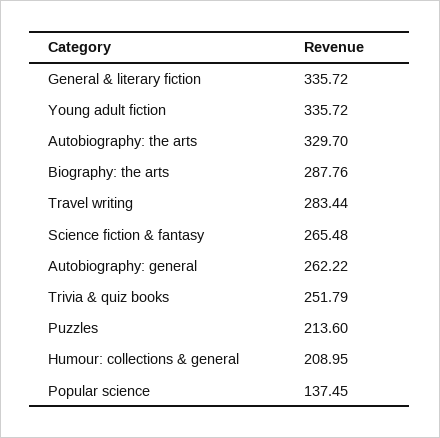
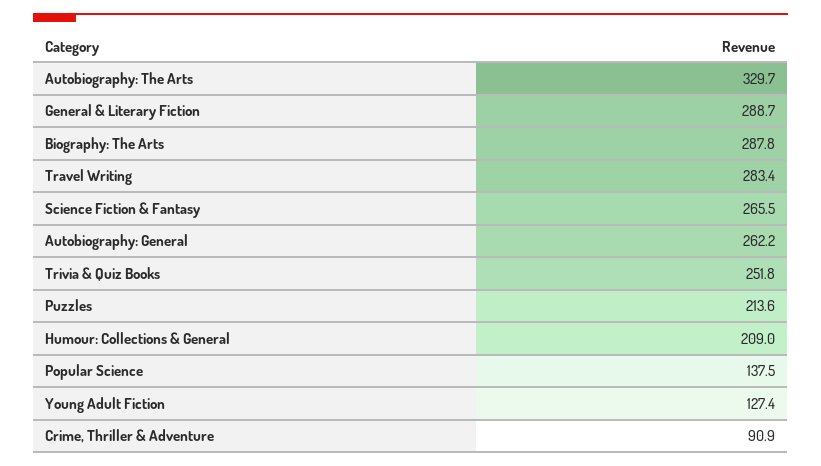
  {
-   "General & literary fiction": 335.72,
+   "General & literary fiction": 288.7,
-   "Young adult fiction": 335.72,
+   "Young adult fiction": 127.4,
    "Autobiography: the arts": 329.7,
    "Biography: the arts": 287.76,
    "Travel writing": 283.44,
    "Science fiction & fantasy": 265.48,
    "Autobiography: general": 262.22,
    "Trivia & quiz books": 251.79,
    "Puzzles": 213.6,
    "Humour: collections & general": 208.95,
-   "Popular science": 137.45
+   "Popular science": 137.45,
+   "Crime, Thriller & Adventure": 90.9
  }

